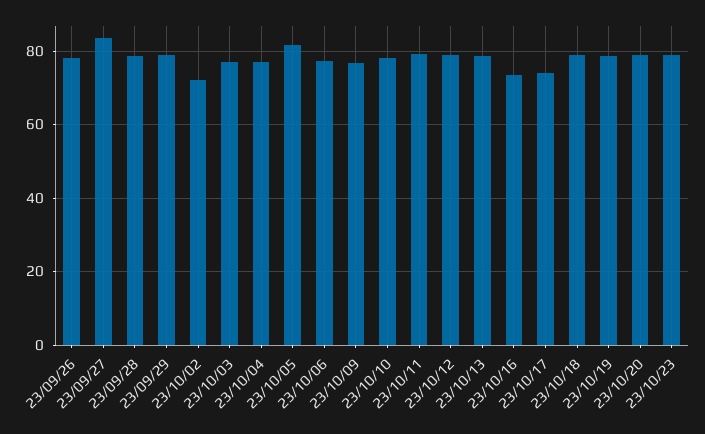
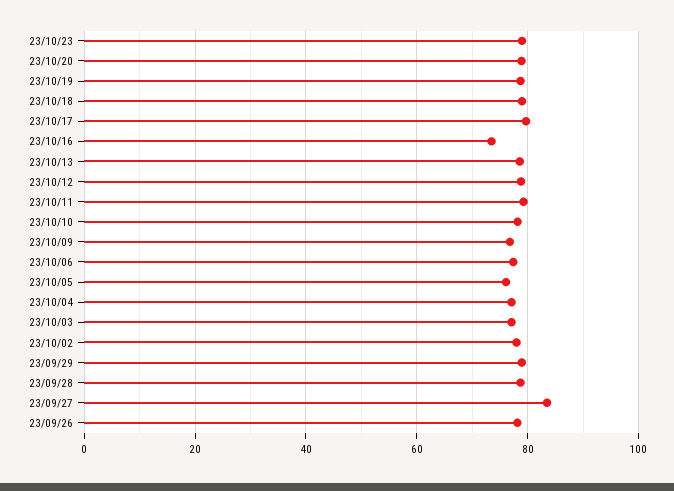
  {
    "23/09/26": 78,
    "23/09/27": 84,
    "23/09/28": 78,
    "23/09/29": 78,
-   "23/10/02": 72,
+   "23/10/02": 78,
    "23/10/03": 78,
    "23/10/04": 78,
-   "23/10/05": 82,
+   "23/10/05": 76,
    "23/10/06": 78,
    "23/10/09": 76,
    "23/10/10": 78,
    "23/10/11": 80,
    "23/10/12": 78,
    "23/10/13": 78,
    "23/10/16": 74,
-   "23/10/17": 74,
+   "23/10/17": 80,
    "23/10/18": 80,
    "23/10/19": 78,
    "23/10/20": 78,
    "23/10/23": 80
  }

